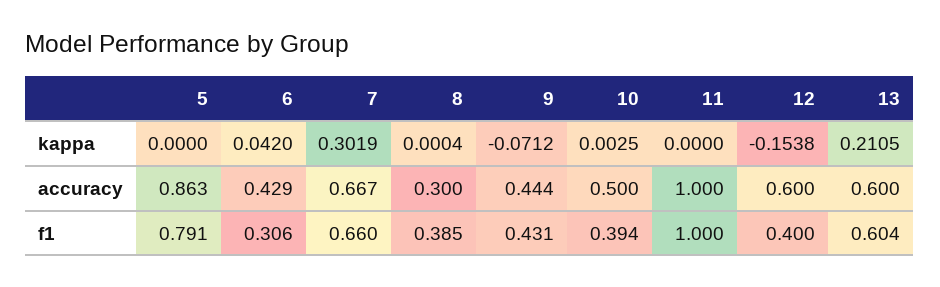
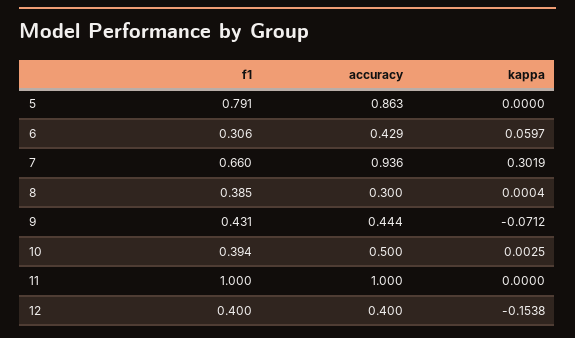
  {
    "5": {
      "kappa": 0,
      "accuracy": 0.863,
      "f1": 0.791
    },
    "6": {
-     "kappa": 0.042,
+     "kappa": 0.0597,
      "accuracy": 0.429,
      "f1": 0.306
    },
    "7": {
      "kappa": 0.3019,
-     "accuracy": 0.667,
+     "accuracy": 0.936,
      "f1": 0.66
    },
    "8": {
      "kappa": 0.0004,
      "accuracy": 0.3,
      "f1": 0.385
    },
    "9": {
      "kappa": -0.0712,
      "accuracy": 0.444,
      "f1": 0.431
    },
    "10": {
      "kappa": 0.0025,
      "accuracy": 0.5,
      "f1": 0.394
    },
    "11": {
      "kappa": 0,
      "accuracy": 1,
      "f1": 1
    },
    "12": {
      "kappa": -0.1538,
-     "accuracy": 0.6,
+     "accuracy": 0.4,
      "f1": 0.4
-   },
+   }
-   "13": {
-     "kappa": 0.2105,
-     "accuracy": 0.6,
-     "f1": 0.604
-   }
  }

